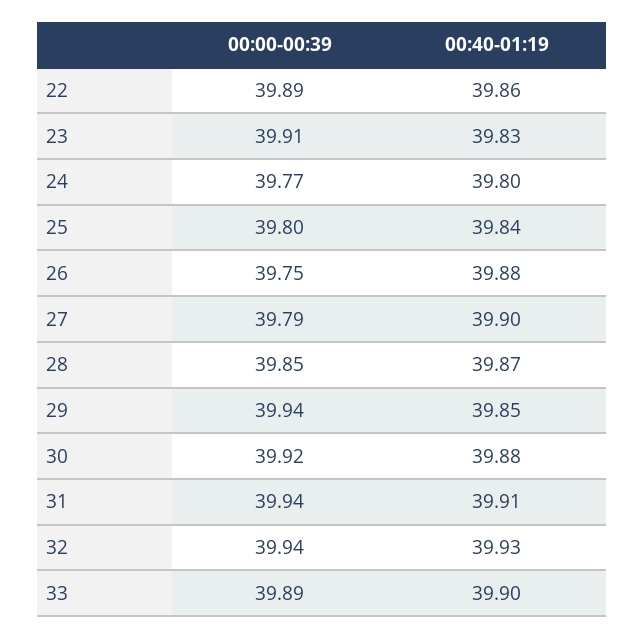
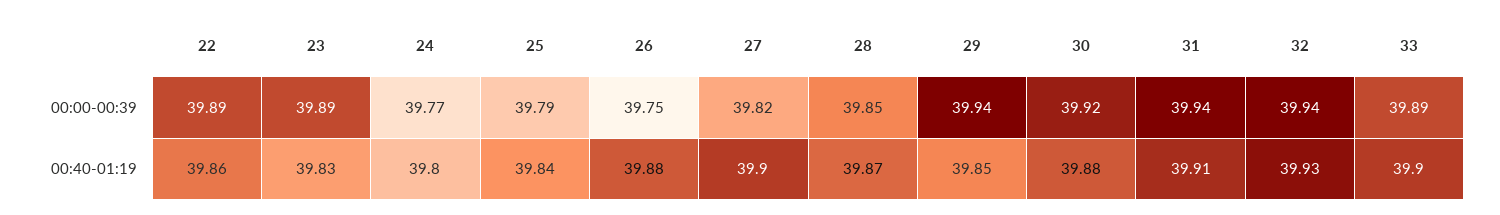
  {
    "00:00-00:39": {
      "22": 39.89,
-     "23": 39.91,
+     "23": 39.89,
      "24": 39.77,
-     "25": 39.8,
+     "25": 39.79,
      "26": 39.75,
-     "27": 39.79,
+     "27": 39.82,
      "28": 39.85,
      "29": 39.94,
      "30": 39.92,
      "31": 39.94,
      "32": 39.94,
      "33": 39.89
    },
    "00:40-01:19": {
      "22": 39.86,
      "23": 39.83,
      "24": 39.8,
      "25": 39.84,
      "26": 39.88,
      "27": 39.9,
      "28": 39.87,
      "29": 39.85,
      "30": 39.88,
      "31": 39.91,
      "32": 39.93,
      "33": 39.9
    }
  }

